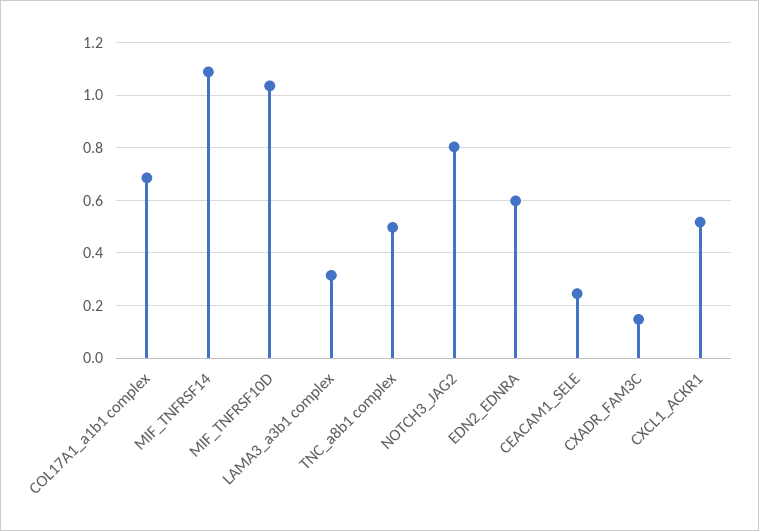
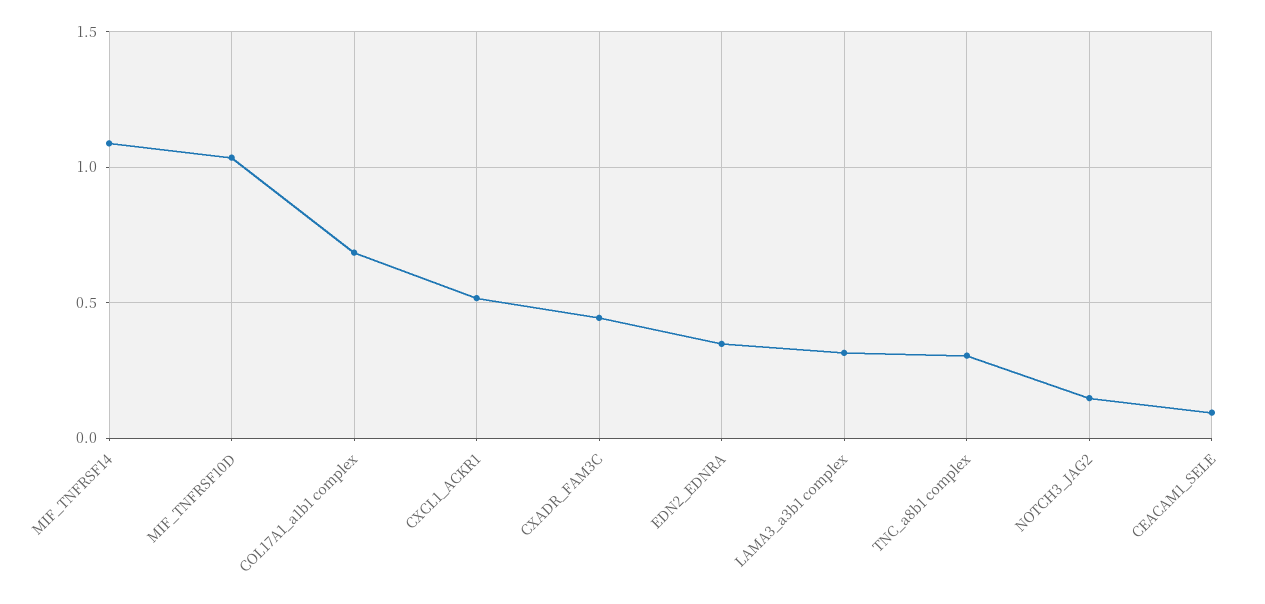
  {
    "COL17A1_a1b1 complex": 0.675,
    "MIF_TNFRSF14": 1.1,
    "MIF_TNFRSF10D": 1.025,
    "LAMA3_a3b1 complex": 0.325,
-   "TNC_a8b1 complex": 0.5,
+   "TNC_a8b1 complex": 0.3,
-   "NOTCH3_JAG2": 0.8,
+   "NOTCH3_JAG2": 0.15,
-   "EDN2_EDNRA": 0.6,
+   "EDN2_EDNRA": 0.35,
-   "CEACAM1_SELE": 0.25,
+   "CEACAM1_SELE": 0.1,
-   "CXADR_FAM3C": 0.15,
+   "CXADR_FAM3C": 0.45,
    "CXCL1_ACKR1": 0.525
  }

